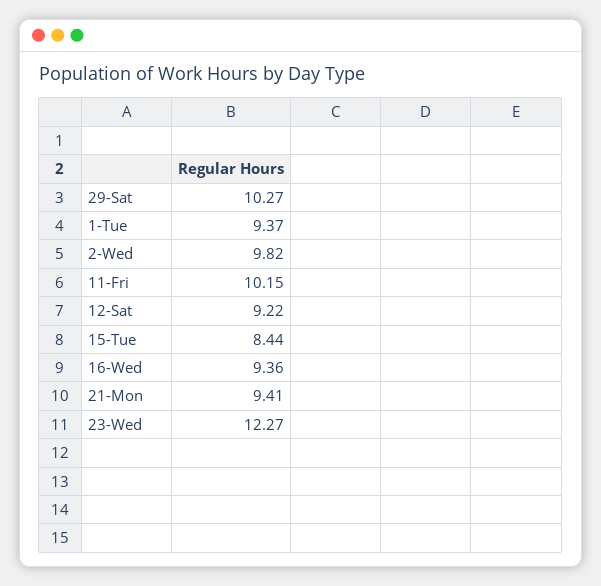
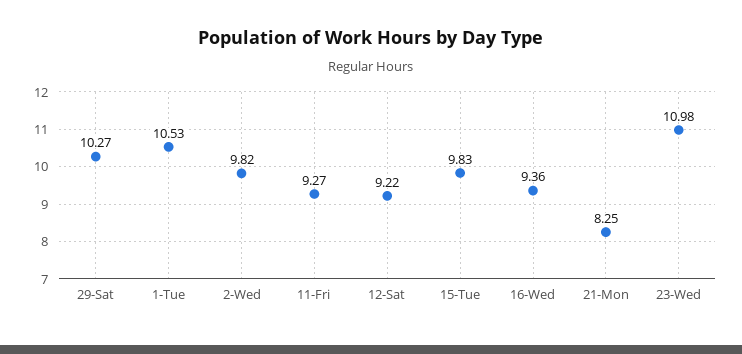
  {
    "29-Sat": 10.27,
-   "1-Tue": 9.37,
+   "1-Tue": 10.53,
    "2-Wed": 9.82,
-   "11-Fri": 10.15,
+   "11-Fri": 9.27,
    "12-Sat": 9.22,
-   "15-Tue": 8.44,
+   "15-Tue": 9.83,
    "16-Wed": 9.36,
-   "21-Mon": 9.41,
+   "21-Mon": 8.25,
-   "23-Wed": 12.27
+   "23-Wed": 10.98
  }

